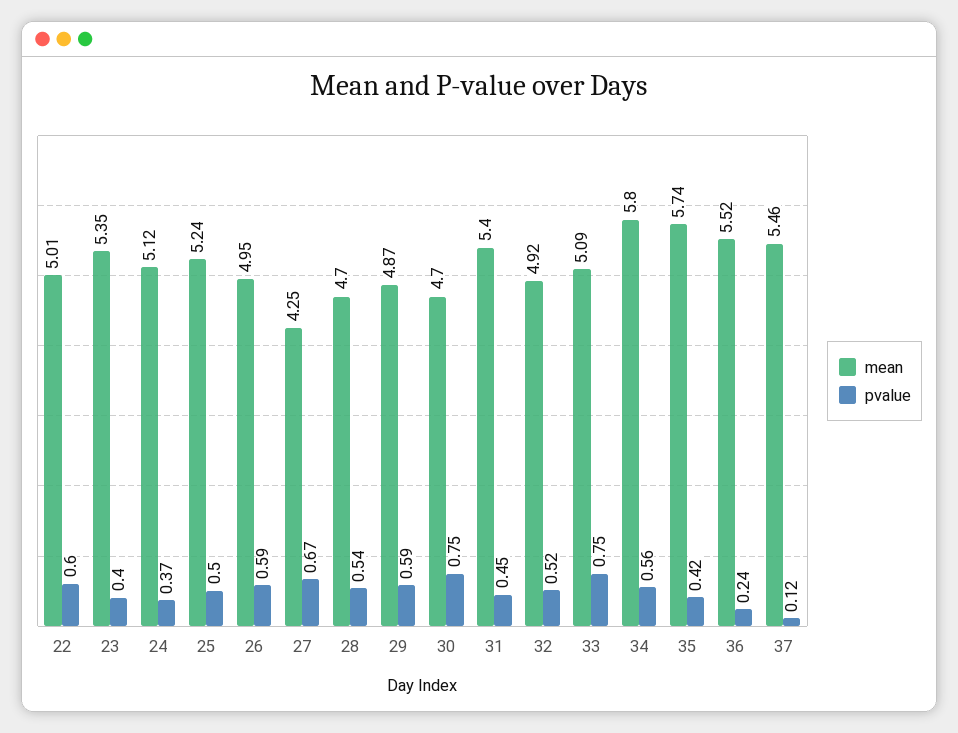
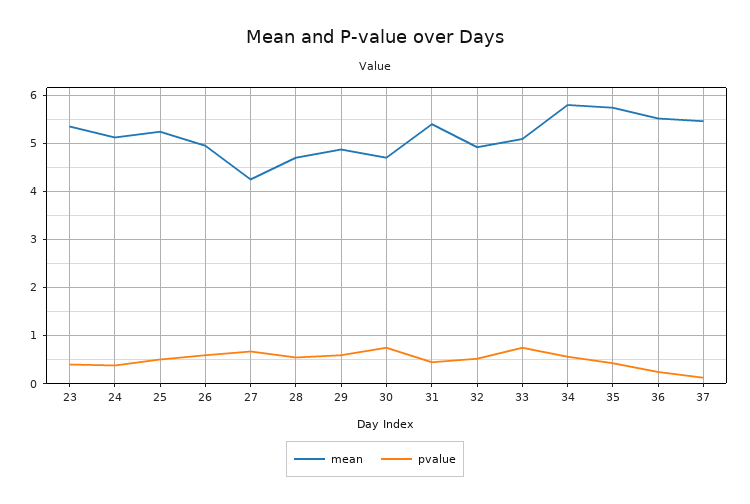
  {
    "mean": {
-     "22": 5.01,
      "23": 5.35,
      "24": 5.12,
      "25": 5.24,
      "26": 4.95,
      "27": 4.25,
      "28": 4.7,
      "29": 4.87,
      "30": 4.7,
      "31": 5.4,
      "32": 4.92,
      "33": 5.09,
      "34": 5.8,
      "35": 5.74,
      "36": 5.52,
      "37": 5.46
    },
    "pvalue": {
-     "22": 0.6,
      "23": 0.4,
      "24": 0.37,
      "25": 0.5,
      "26": 0.59,
      "27": 0.67,
      "28": 0.54,
      "29": 0.59,
      "30": 0.75,
      "31": 0.45,
      "32": 0.52,
      "33": 0.75,
      "34": 0.56,
      "35": 0.42,
      "36": 0.24,
      "37": 0.12
    }
  }

